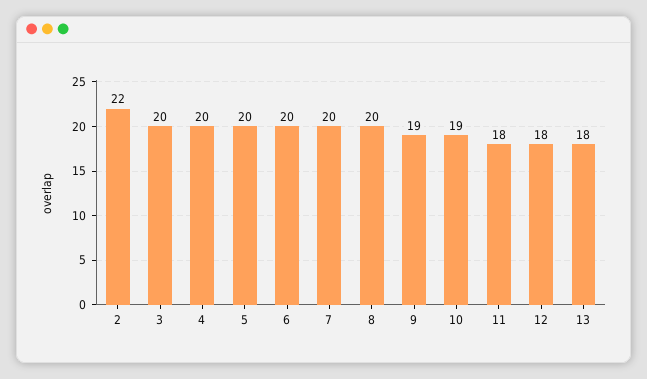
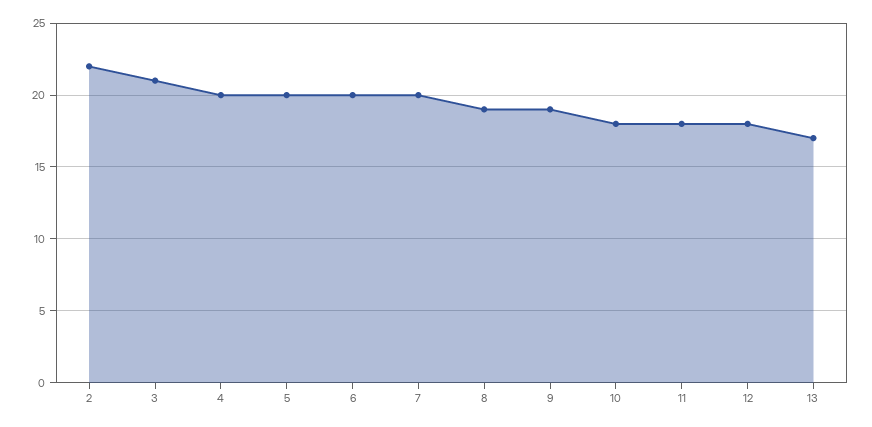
  {
    "2": 22,
-   "3": 20,
+   "3": 21,
    "4": 20,
    "5": 20,
    "6": 20,
    "7": 20,
-   "8": 20,
+   "8": 19,
    "9": 19,
-   "10": 19,
+   "10": 18,
    "11": 18,
    "12": 18,
-   "13": 18
+   "13": 17
  }

